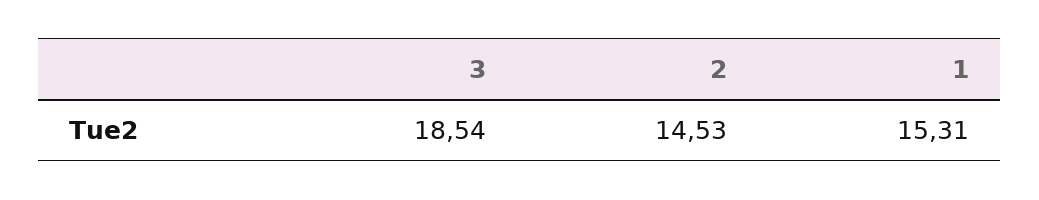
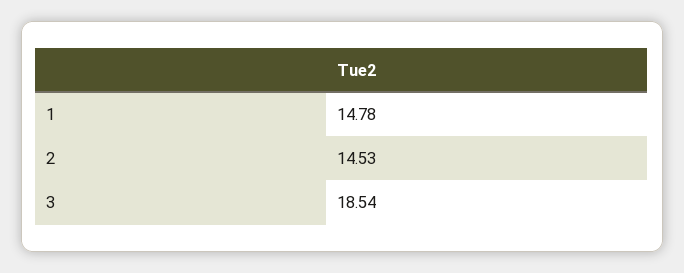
  {
    "3": 18.54,
    "2": 14.53,
-   "1": 15.31
+   "1": 14.78
  }

